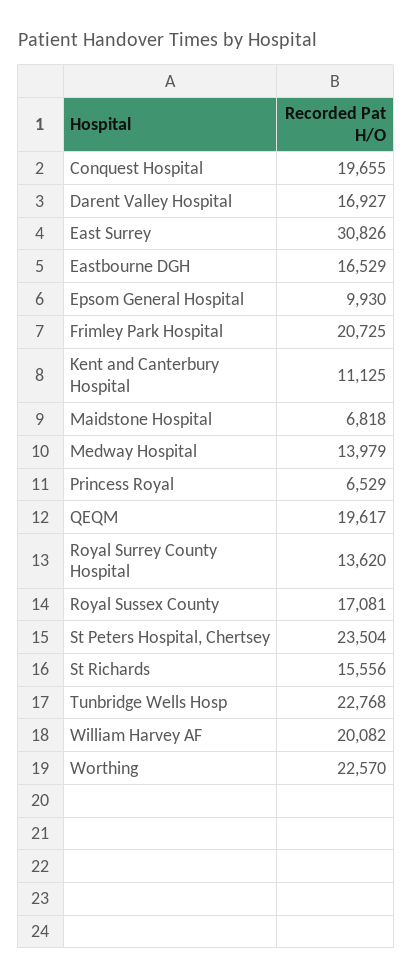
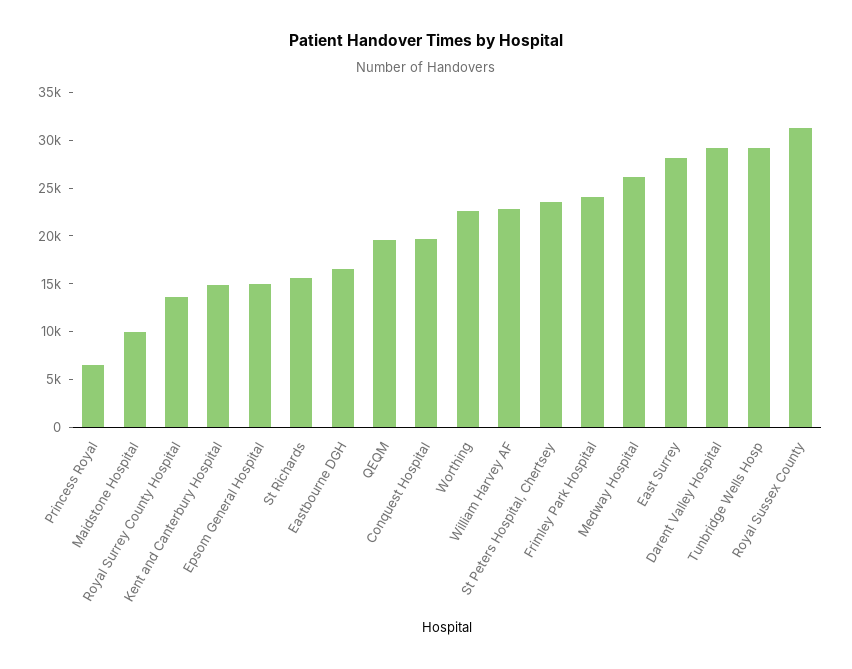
  {
    "Conquest Hospital": 19655,
-   "Darent Valley Hospital": 16927,
+   "Darent Valley Hospital": 29000,
-   "East Surrey": 30826,
+   "East Surrey": 28000,
    "Eastbourne DGH": 16529,
-   "Epsom General Hospital": 9930,
+   "Epsom General Hospital": 15000,
-   "Frimley Park Hospital": 20725,
+   "Frimley Park Hospital": 24000,
-   "Kent and Canterbury Hospital": 11125,
+   "Kent and Canterbury Hospital": 15000,
-   "Maidstone Hospital": 6818,
+   "Maidstone Hospital": 10000,
-   "Medway Hospital": 13979,
+   "Medway Hospital": 26000,
    "Princess Royal": 6529,
    "QEQM": 19617,
    "Royal Surrey County Hospital": 13620,
-   "Royal Sussex County": 17081,
+   "Royal Sussex County": 31000,
    "St Peters Hospital, Chertsey": 23504,
    "St Richards": 15556,
-   "Tunbridge Wells Hosp": 22768,
+   "Tunbridge Wells Hosp": 29000,
-   "William Harvey AF": 20082,
+   "William Harvey AF": 23000,
    "Worthing": 22570
  }

